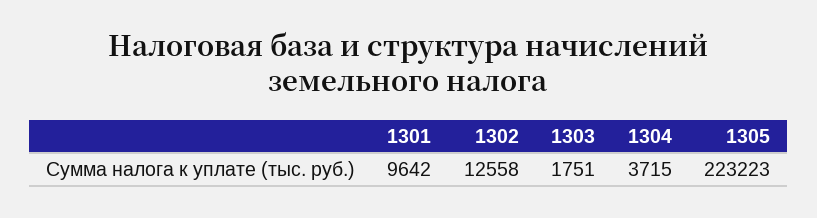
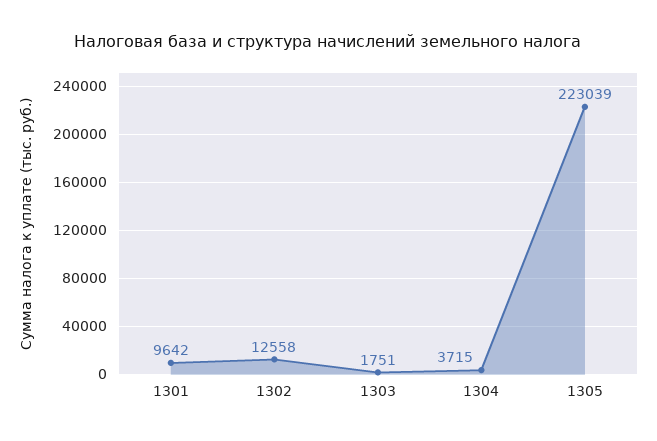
  {
    "1301": 9642,
    "1302": 12558,
    "1303": 1751,
    "1304": 3715,
-   "1305": 223223
+   "1305": 223039
  }

